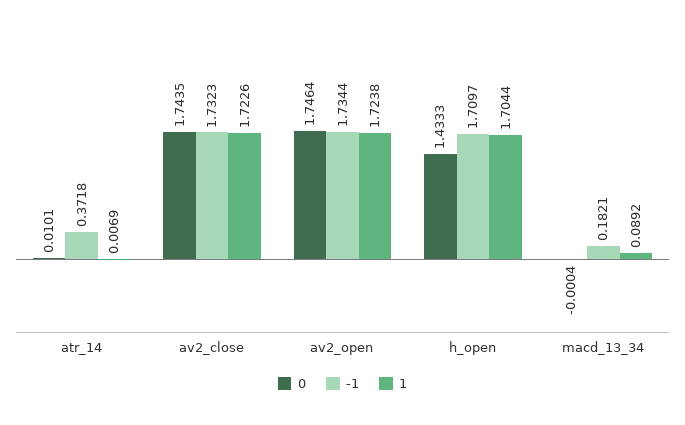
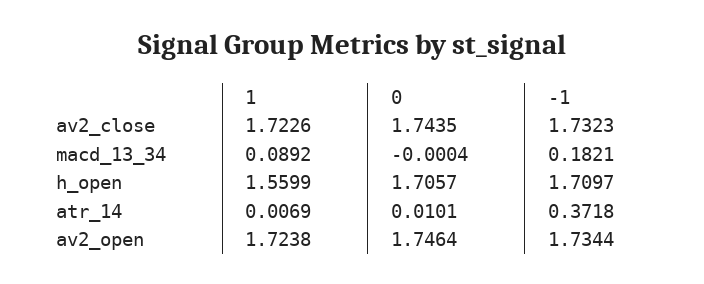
  {
    "0": {
      "atr_14": 0.0101,
      "av2_close": 1.7435,
      "av2_open": 1.7464,
-     "h_open": 1.4333,
+     "h_open": 1.7057,
      "macd_13_34": -0.0004
    },
    "-1": {
      "atr_14": 0.3718,
      "av2_close": 1.7323,
      "av2_open": 1.7344,
      "h_open": 1.7097,
      "macd_13_34": 0.1821
    },
    "1": {
      "atr_14": 0.0069,
      "av2_close": 1.7226,
      "av2_open": 1.7238,
-     "h_open": 1.7044,
+     "h_open": 1.5599,
      "macd_13_34": 0.0892
    }
  }

